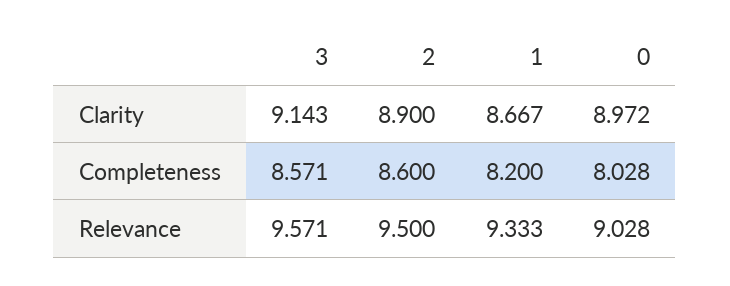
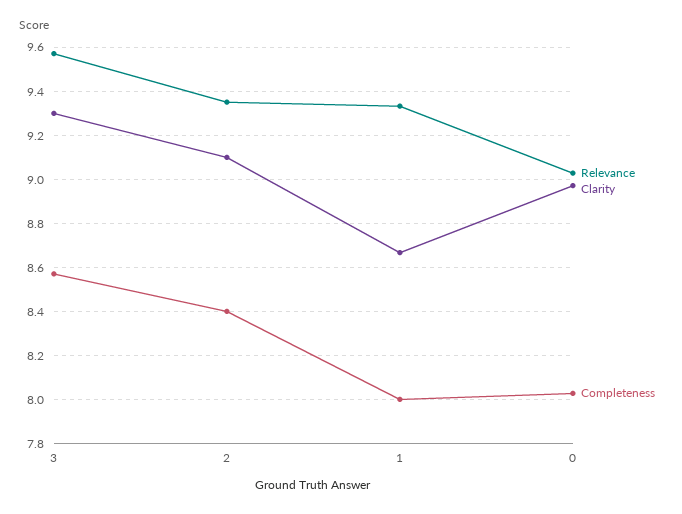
  {
    "Clarity": {
-     "3": 9.143,
+     "3": 9.3,
-     "2": 8.9,
+     "2": 9.1,
      "1": 8.667,
      "0": 8.972
    },
    "Completeness": {
      "3": 8.571,
-     "2": 8.6,
+     "2": 8.4,
-     "1": 8.2,
+     "1": 8,
      "0": 8.028
    },
    "Relevance": {
      "3": 9.571,
-     "2": 9.5,
+     "2": 9.35,
      "1": 9.333,
      "0": 9.028
    }
  }

